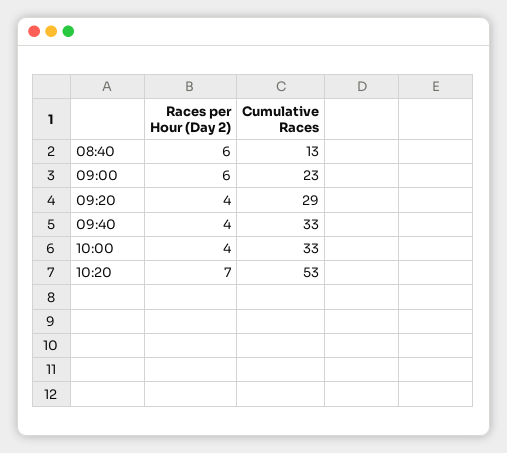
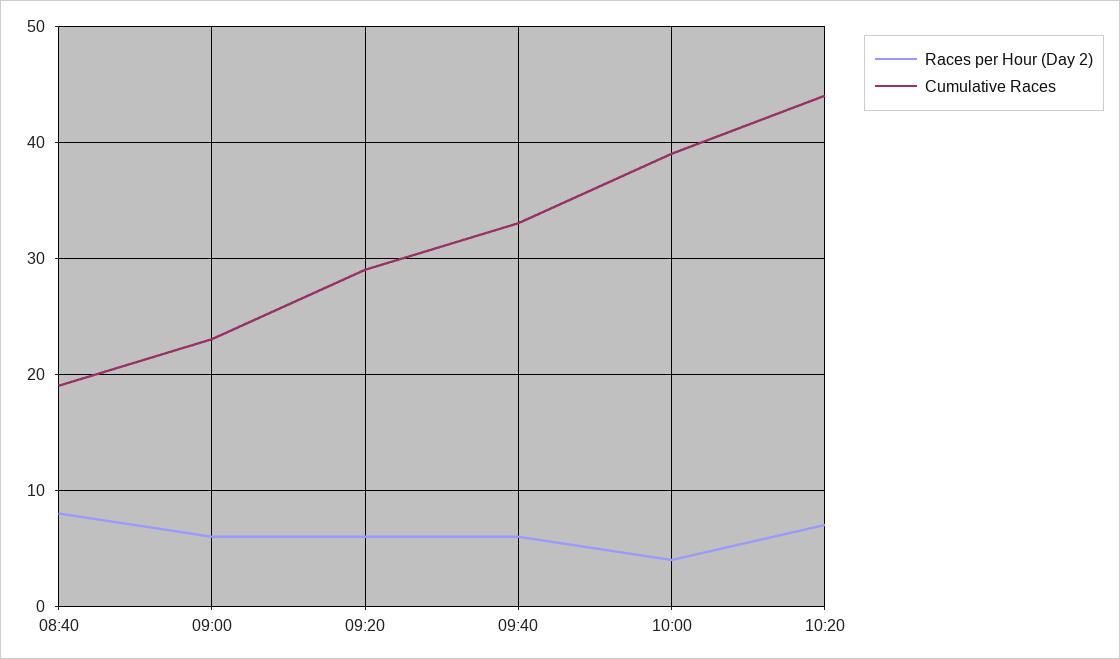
  {
    "Races per Hour (Day 2)": {
-     "08:40": 6,
+     "08:40": 8,
      "09:00": 6,
-     "09:20": 4,
+     "09:20": 6,
-     "09:40": 4,
+     "09:40": 6,
      "10:00": 4,
      "10:20": 7
    },
    "Cumulative Races": {
-     "08:40": 13,
+     "08:40": 19,
      "09:00": 23,
      "09:20": 29,
      "09:40": 33,
-     "10:00": 33,
+     "10:00": 39,
-     "10:20": 53
+     "10:20": 44
    }
  }

